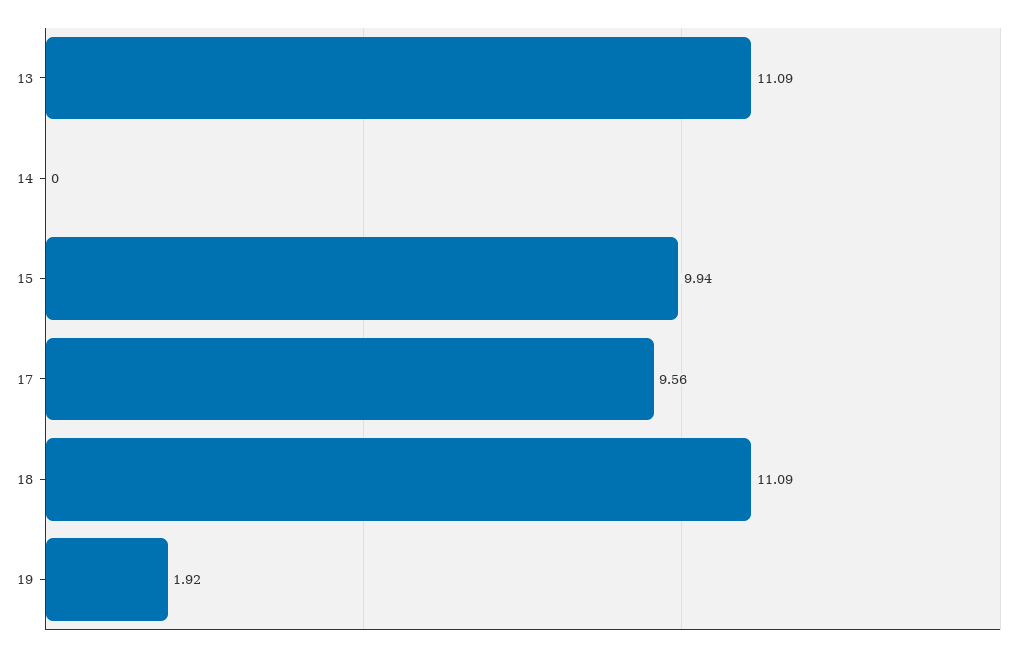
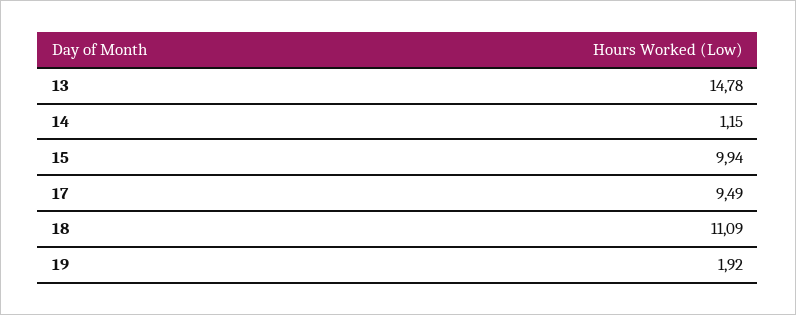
  {
-   "13": 11.09,
+   "13": 14.78,
-   "14": 0,
+   "14": 1.15,
    "15": 9.94,
-   "17": 9.56,
+   "17": 9.49,
    "18": 11.09,
    "19": 1.92
  }

